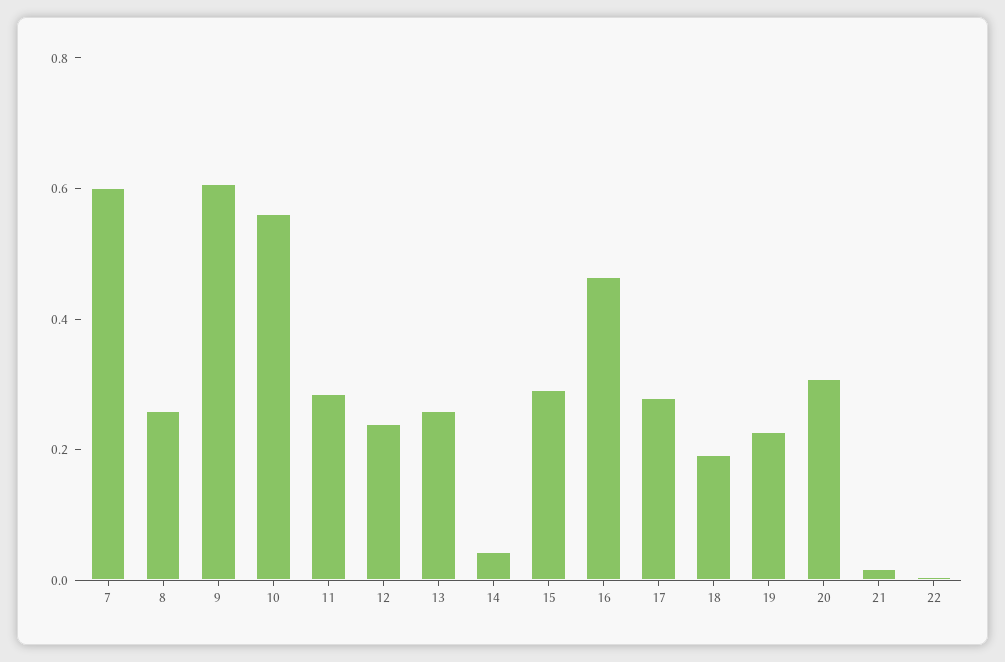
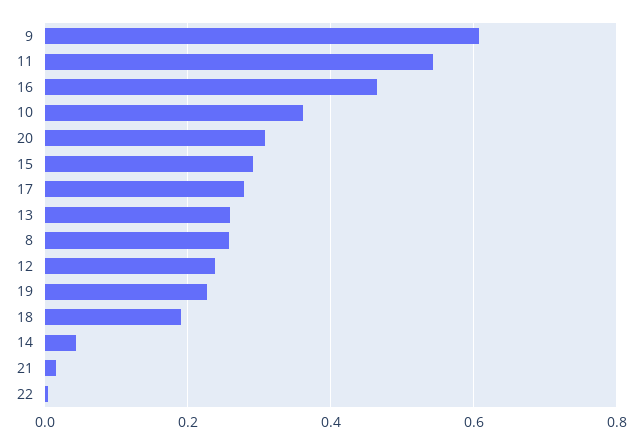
  {
-   "7": 0.6,
    "8": 0.26,
    "9": 0.6,
-   "10": 0.55,
+   "10": 0.36,
-   "11": 0.3,
+   "11": 0.54,
    "12": 0.24,
    "13": 0.26,
    "14": 0.04,
    "15": 0.3,
    "16": 0.46,
    "17": 0.28,
    "18": 0.2,
    "19": 0.22,
    "20": 0.3,
    "21": 0.02,
    "22": 0
  }

